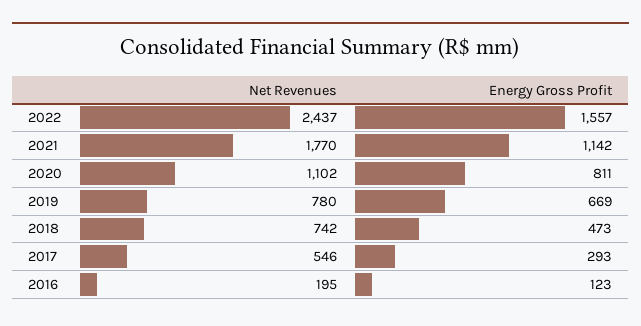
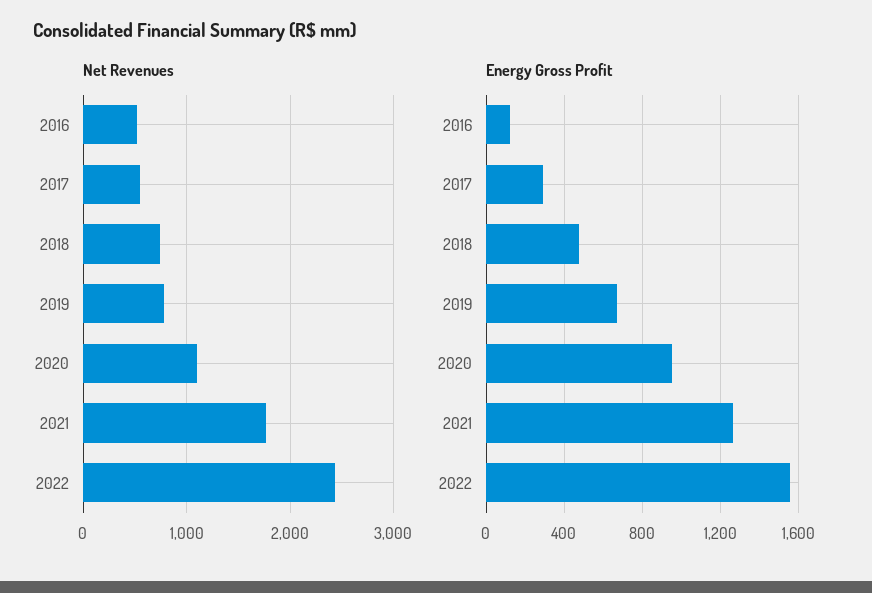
  {
    "Net Revenues": {
      "2022": 2437,
      "2021": 1770,
      "2020": 1102,
      "2019": 780,
      "2018": 742,
      "2017": 546,
-     "2016": 195
+     "2016": 500
    },
    "Energy Gross Profit": {
      "2022": 1557,
-     "2021": 1142,
+     "2021": 1250,
-     "2020": 811,
+     "2020": 950,
      "2019": 669,
      "2018": 473,
      "2017": 293,
      "2016": 123
    }
  }

